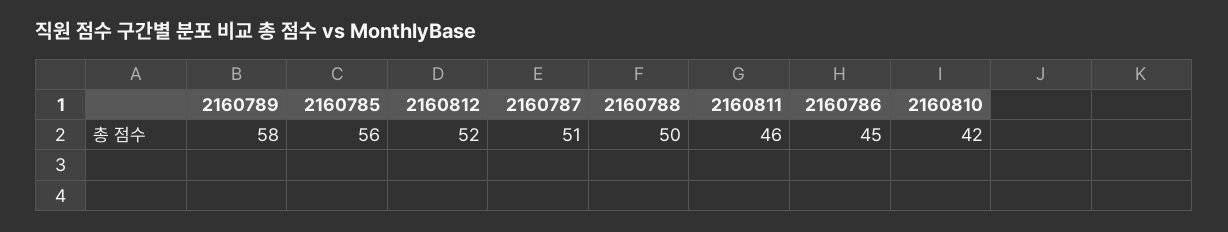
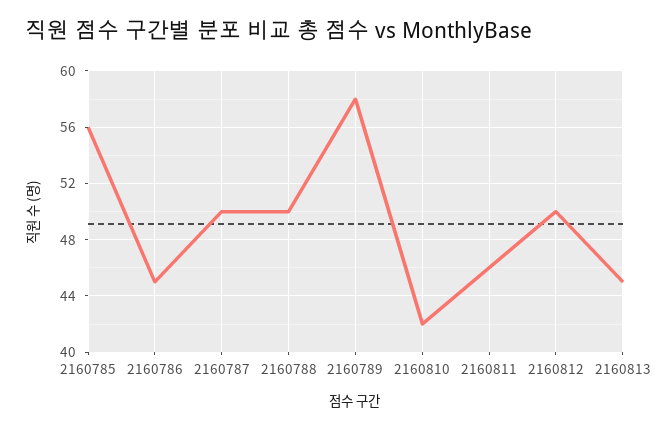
  {
    "2160789": 58,
    "2160785": 56,
-   "2160812": 52,
+   "2160812": 50,
-   "2160787": 51,
+   "2160787": 50,
    "2160788": 50,
    "2160811": 46,
    "2160786": 45,
-   "2160810": 42
+   "2160810": 42,
+   "2160813": 45
  }

